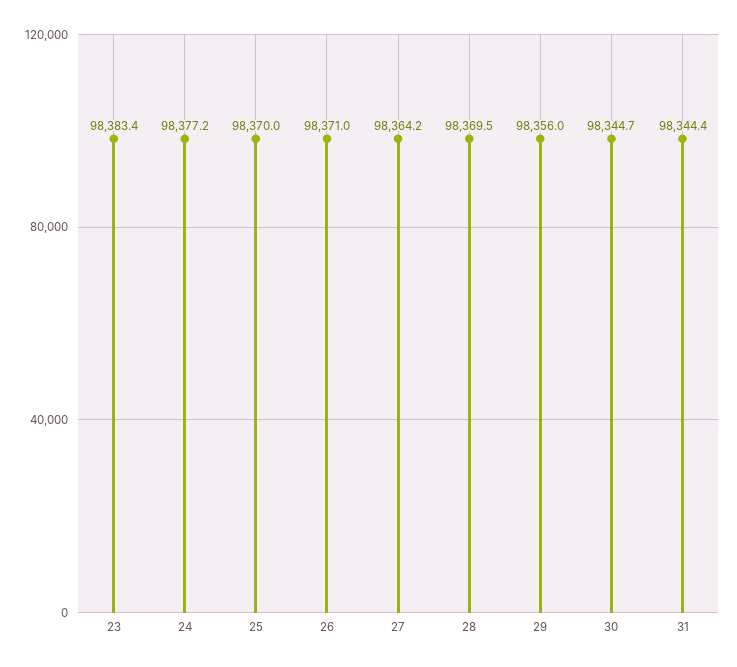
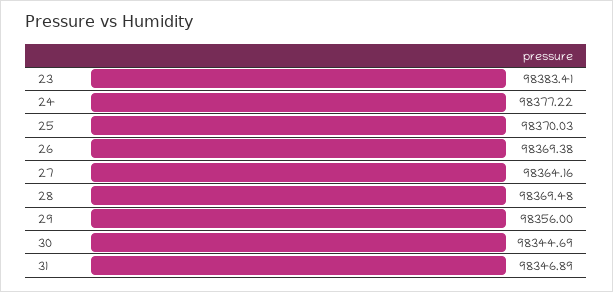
  {
    "23": 98383.41,
    "24": 98377.22,
    "25": 98370.03,
-   "26": 98371,
+   "26": 98369.38,
    "27": 98364.16,
    "28": 98369.48,
    "29": 98356,
    "30": 98344.69,
-   "31": 98344.4
+   "31": 98346.89
  }

